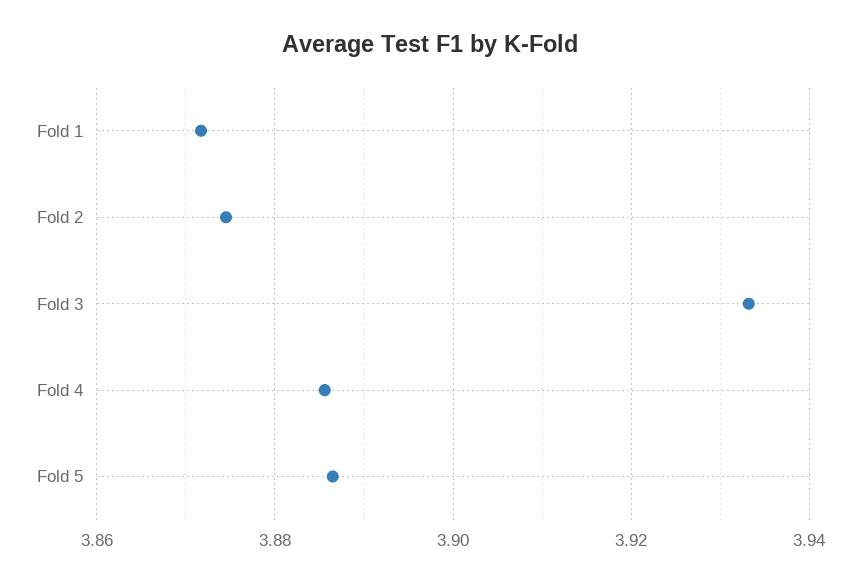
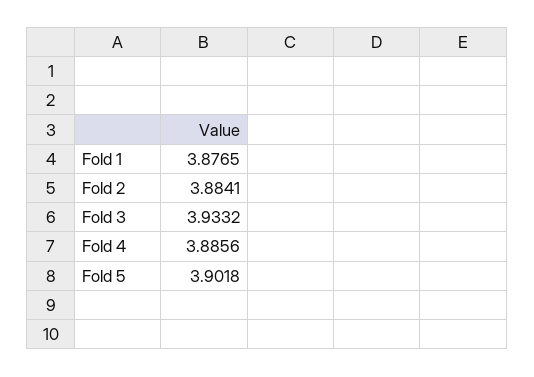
  {
-   "Fold 1": 3.872,
+   "Fold 1": 3.8765,
-   "Fold 2": 3.874,
+   "Fold 2": 3.8841,
    "Fold 3": 3.9332,
    "Fold 4": 3.8856,
-   "Fold 5": 3.886
+   "Fold 5": 3.9018
  }

